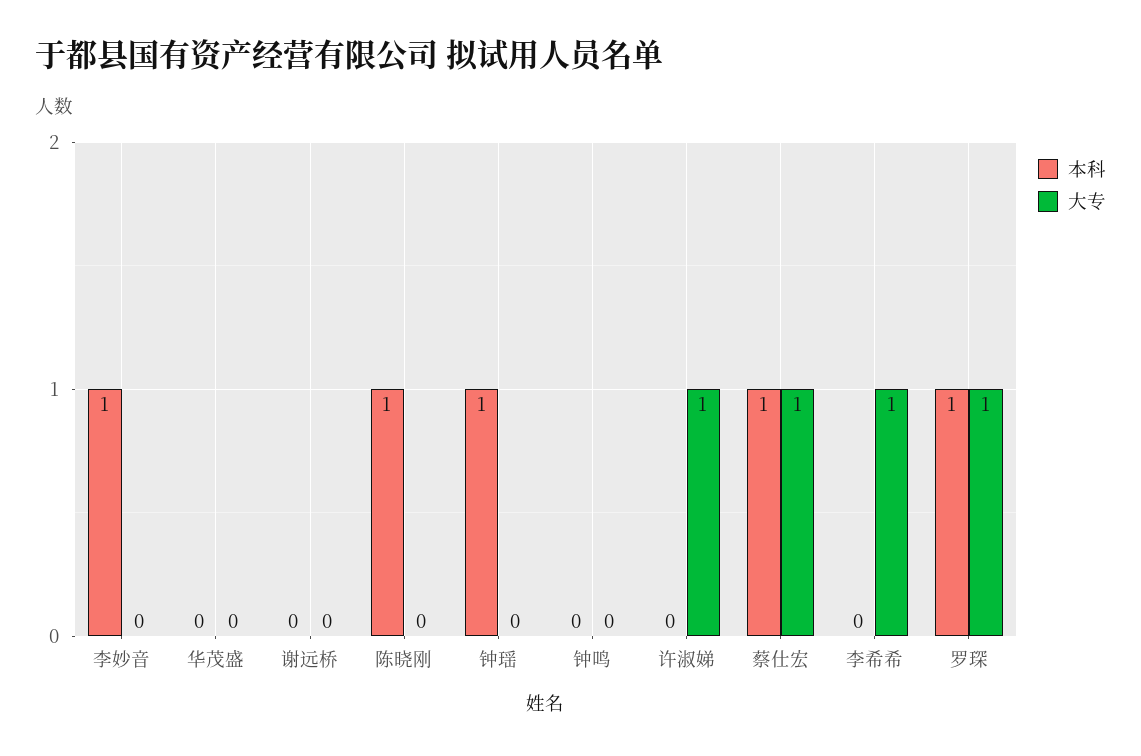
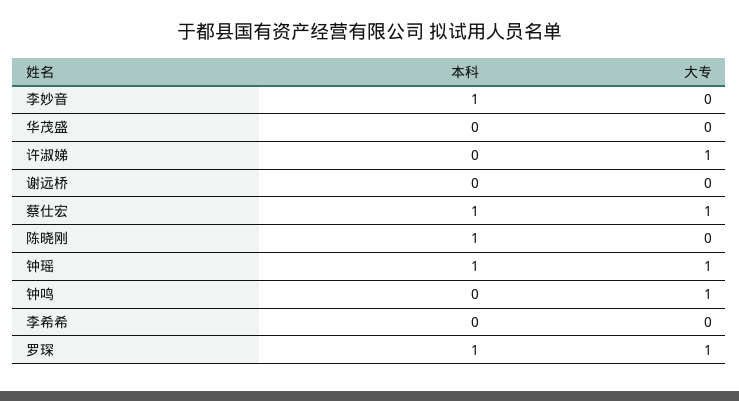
  {
    "本科": {
      "李妙音": 1,
      "华茂盛": 0,
      "谢远桥": 0,
      "陈晓刚": 1,
      "钟瑶": 1,
      "钟鸣": 0,
      "许淑娣": 0,
      "蔡仕宏": 1,
      "李希希": 0,
      "罗琛": 1
    },
    "大专": {
      "李妙音": 0,
      "华茂盛": 0,
      "谢远桥": 0,
      "陈晓刚": 0,
-     "钟瑶": 0,
+     "钟瑶": 1,
-     "钟鸣": 0,
+     "钟鸣": 1,
      "许淑娣": 1,
      "蔡仕宏": 1,
-     "李希希": 1,
+     "李希希": 0,
      "罗琛": 1
    }
  }

